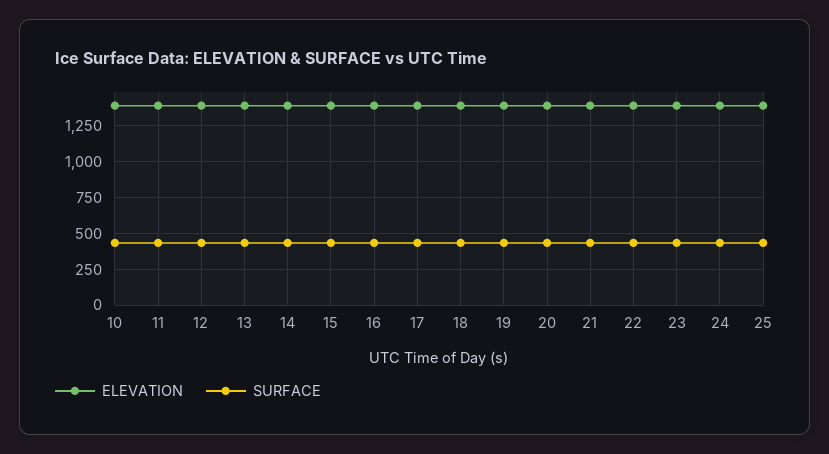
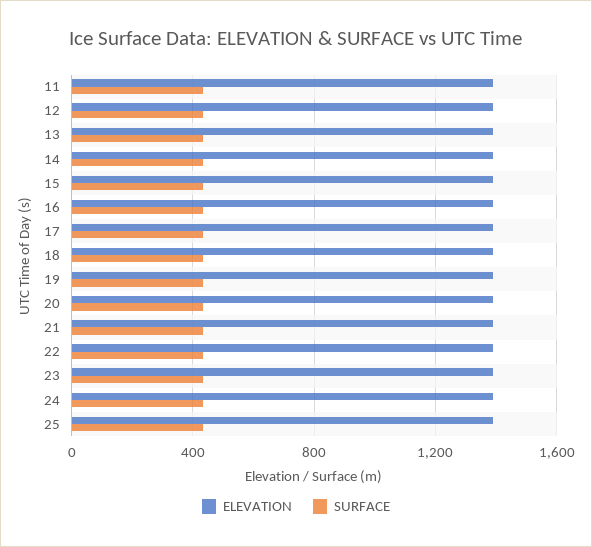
  {
    "ELEVATION": {
-     "10": 1400,
      "11": 1400,
      "12": 1400,
      "13": 1400,
      "14": 1400,
      "15": 1400,
      "16": 1400,
      "17": 1400,
      "18": 1400,
      "19": 1400,
      "20": 1400,
      "21": 1400,
      "22": 1400,
      "23": 1400,
      "24": 1400,
      "25": 1400
    },
    "SURFACE": {
-     "10": 450,
      "11": 450,
      "12": 450,
      "13": 450,
      "14": 450,
      "15": 450,
      "16": 450,
      "17": 450,
      "18": 450,
      "19": 450,
      "20": 450,
      "21": 450,
      "22": 450,
      "23": 450,
      "24": 450,
      "25": 450
    }
  }

